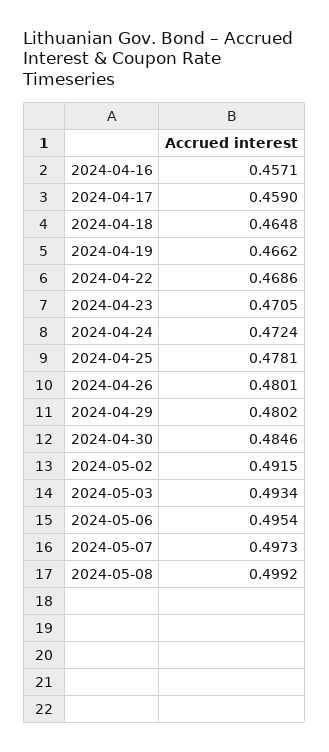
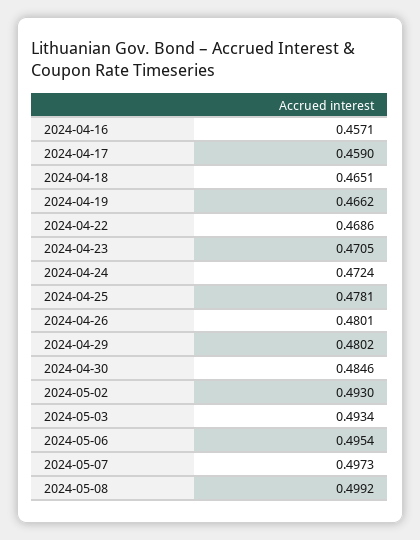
  {
    "2024-04-16": 0.4571,
    "2024-04-17": 0.459,
-   "2024-04-18": 0.4648,
+   "2024-04-18": 0.4651,
    "2024-04-19": 0.4662,
    "2024-04-22": 0.4686,
    "2024-04-23": 0.4705,
    "2024-04-24": 0.4724,
    "2024-04-25": 0.4781,
    "2024-04-26": 0.4801,
    "2024-04-29": 0.4802,
    "2024-04-30": 0.4846,
-   "2024-05-02": 0.4915,
+   "2024-05-02": 0.493,
    "2024-05-03": 0.4934,
    "2024-05-06": 0.4954,
    "2024-05-07": 0.4973,
    "2024-05-08": 0.4992
  }

